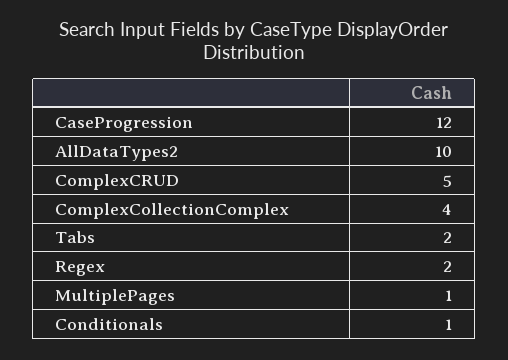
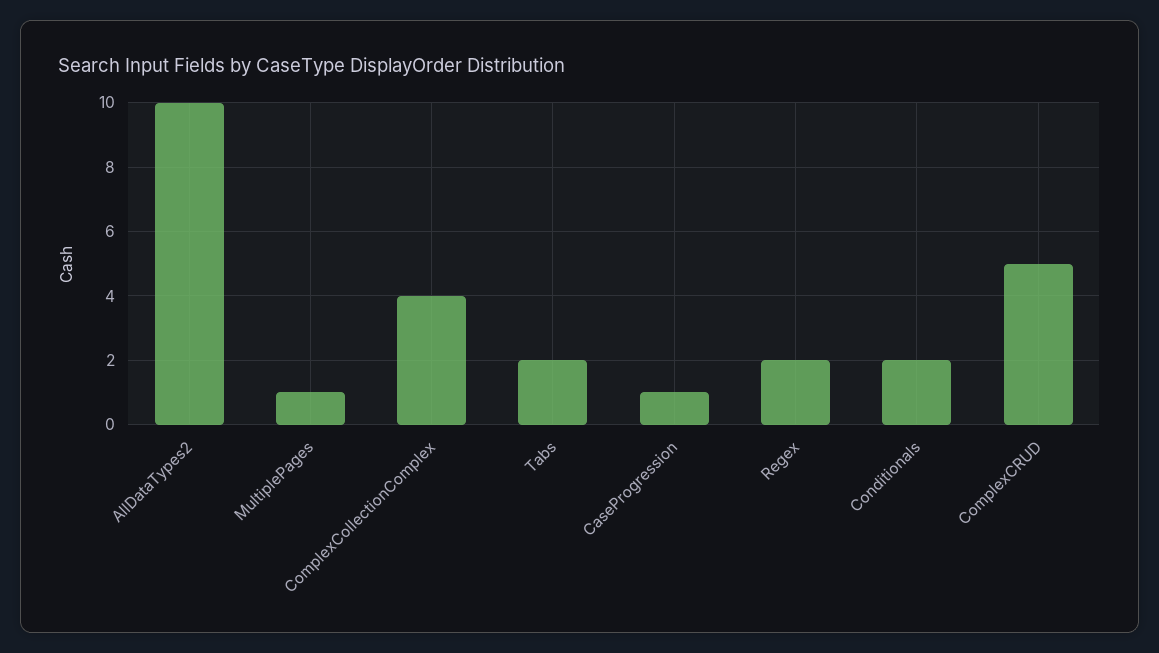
  {
-   "CaseProgression": 12,
+   "CaseProgression": 1,
    "AllDataTypes2": 10,
    "ComplexCRUD": 5,
    "ComplexCollectionComplex": 4,
    "Tabs": 2,
    "Regex": 2,
    "MultiplePages": 1,
-   "Conditionals": 1
+   "Conditionals": 2
  }

